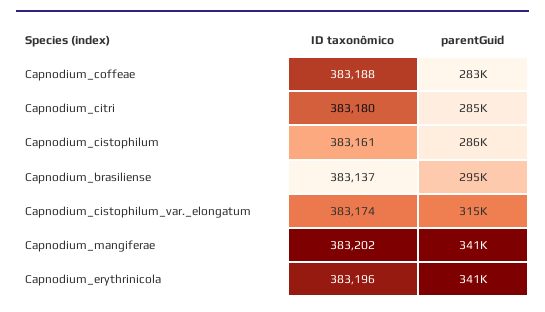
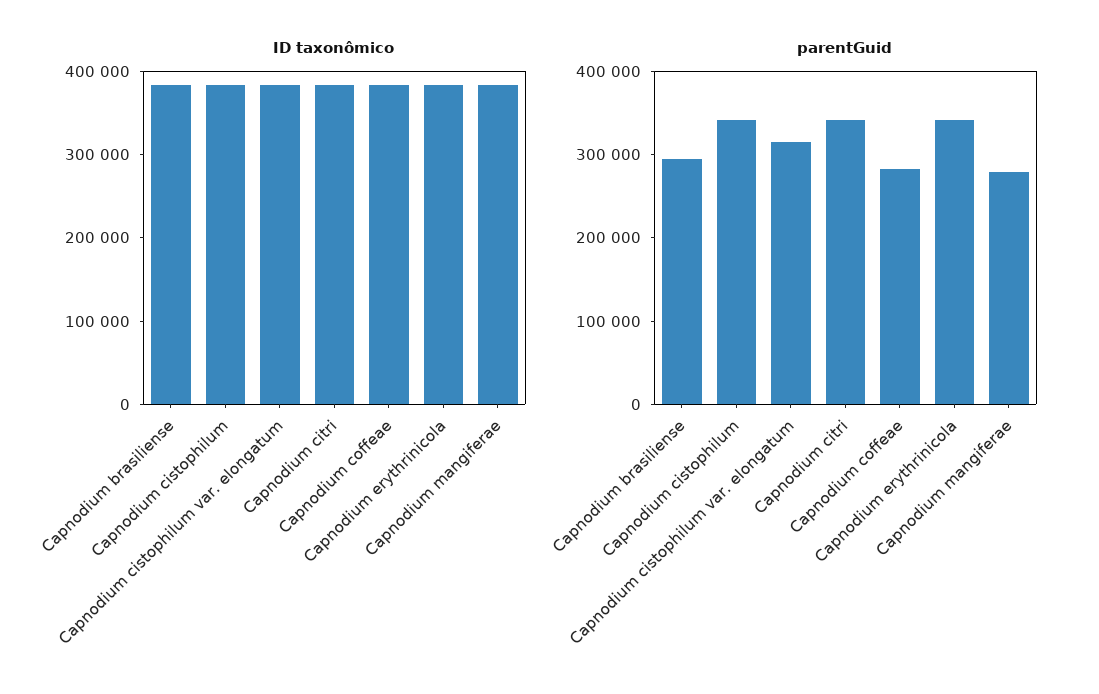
  {
    "ID taxonômico": {
      "Capnodium_coffeae": 383188,
      "Capnodium_citri": 383180,
      "Capnodium_cistophilum": 383161,
      "Capnodium_brasiliense": 383137,
      "Capnodium_cistophilum_var._elongatum": 383174,
      "Capnodium_mangiferae": 383202,
      "Capnodium_erythrinicola": 383196
    },
    "parentGuid": {
      "Capnodium_coffeae": 283000,
-     "Capnodium_citri": 285000,
+     "Capnodium_citri": 340000,
-     "Capnodium_cistophilum": 286000,
+     "Capnodium_cistophilum": 340000,
      "Capnodium_brasiliense": 295000,
      "Capnodium_cistophilum_var._elongatum": 315000,
-     "Capnodium_mangiferae": 341000,
+     "Capnodium_mangiferae": 280000,
      "Capnodium_erythrinicola": 341000
    }
  }

